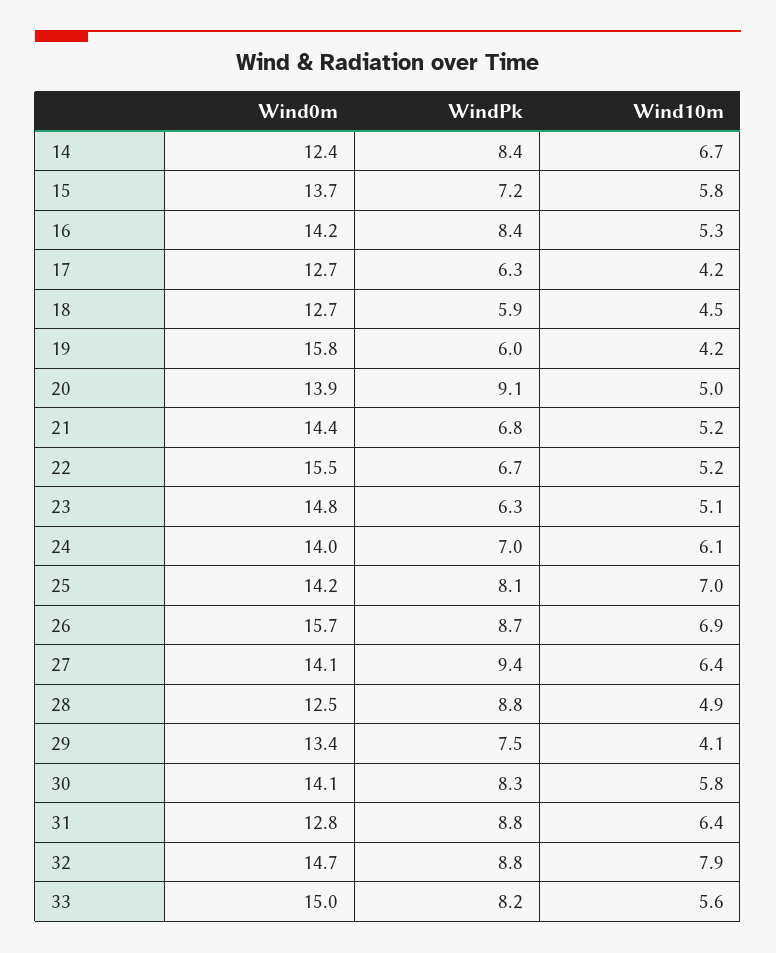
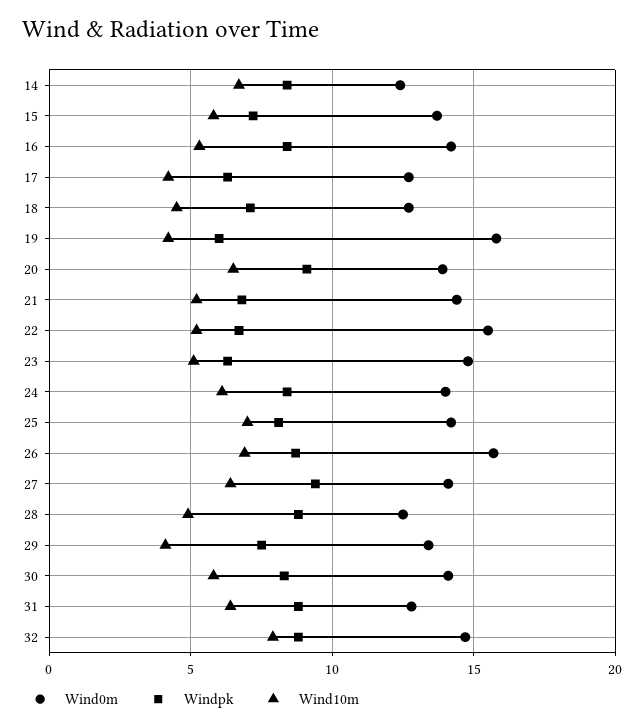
  {
    "Wind0m": {
      "14": 12.4,
      "15": 13.7,
      "16": 14.2,
      "17": 12.7,
      "18": 12.7,
      "19": 15.8,
      "20": 13.9,
      "21": 14.4,
      "22": 15.5,
      "23": 14.8,
      "24": 14,
      "25": 14.2,
      "26": 15.7,
      "27": 14.1,
      "28": 12.5,
      "29": 13.4,
      "30": 14.1,
      "31": 12.8,
-     "32": 14.7,
+     "32": 14.7
-     "33": 15
    },
    "WindPk": {
      "14": 8.4,
      "15": 7.2,
      "16": 8.4,
      "17": 6.3,
-     "18": 5.9,
+     "18": 7,
      "19": 6,
      "20": 9.1,
      "21": 6.8,
      "22": 6.7,
      "23": 6.3,
-     "24": 7,
+     "24": 8.5,
      "25": 8.1,
      "26": 8.7,
      "27": 9.4,
      "28": 8.8,
      "29": 7.5,
      "30": 8.3,
      "31": 8.8,
-     "32": 8.8,
+     "32": 8.8
-     "33": 8.2
    },
    "Wind10m": {
      "14": 6.7,
      "15": 5.8,
      "16": 5.3,
      "17": 4.2,
      "18": 4.5,
      "19": 4.2,
-     "20": 5,
+     "20": 6.5,
      "21": 5.2,
      "22": 5.2,
      "23": 5.1,
      "24": 6.1,
      "25": 7,
      "26": 6.9,
      "27": 6.4,
      "28": 4.9,
      "29": 4.1,
      "30": 5.8,
      "31": 6.4,
-     "32": 7.9,
+     "32": 7.9
-     "33": 5.6
    }
  }

